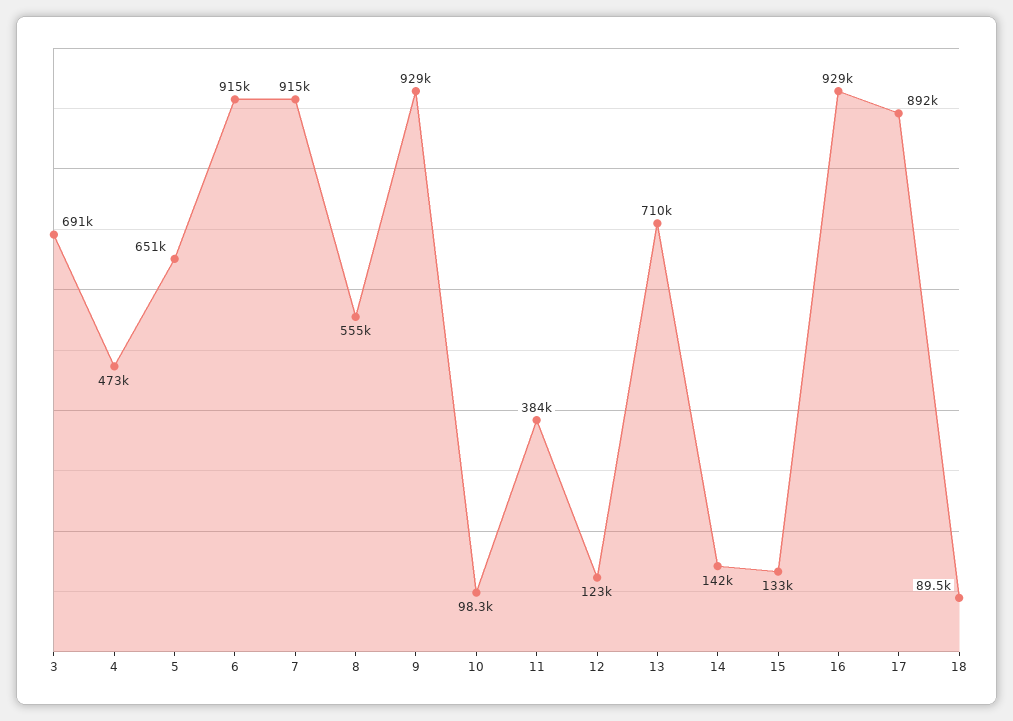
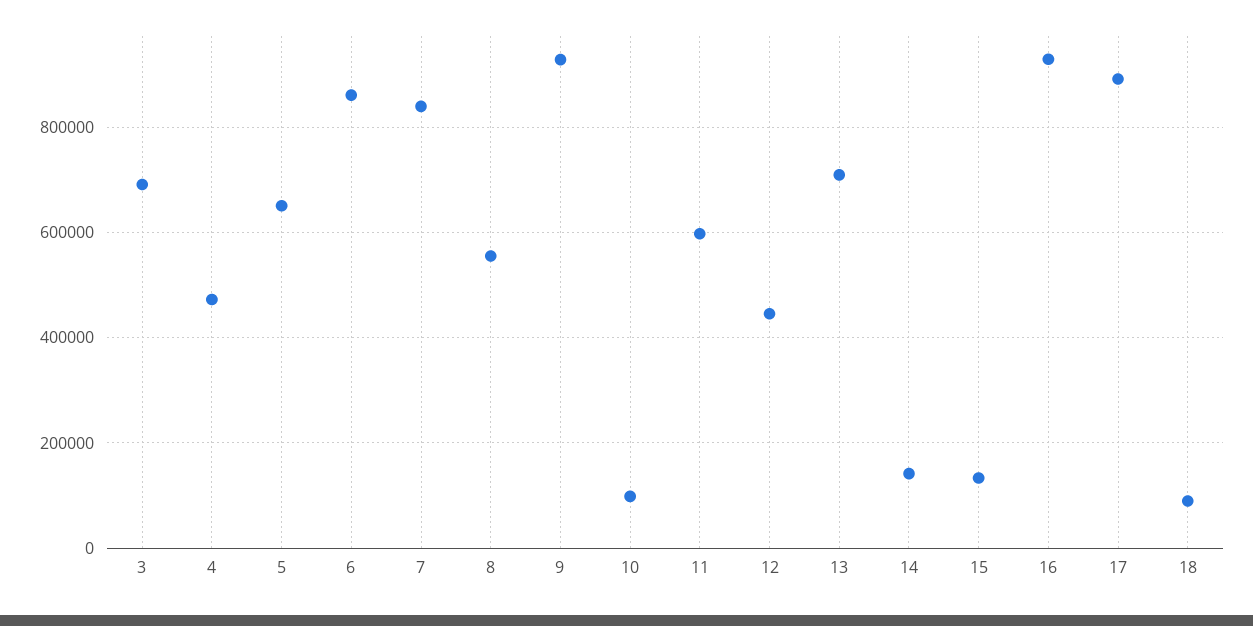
  {
    "3": 691000,
    "4": 473000,
    "5": 651000,
-   "6": 915000,
+   "6": 860000,
-   "7": 915000,
+   "7": 840000,
    "8": 555000,
    "9": 929000,
    "10": 98300,
-   "11": 384000,
+   "11": 600000,
-   "12": 123000,
+   "12": 440000,
    "13": 710000,
    "14": 142000,
    "15": 133000,
    "16": 929000,
    "17": 892000,
    "18": 89500
  }

